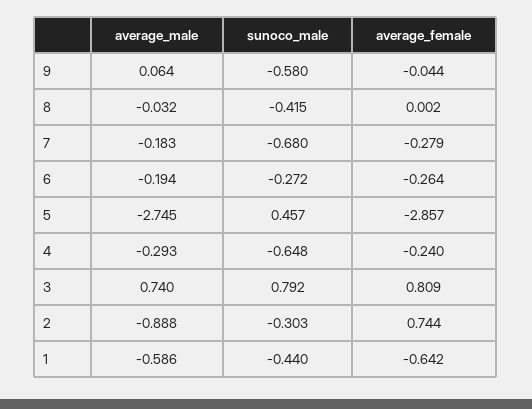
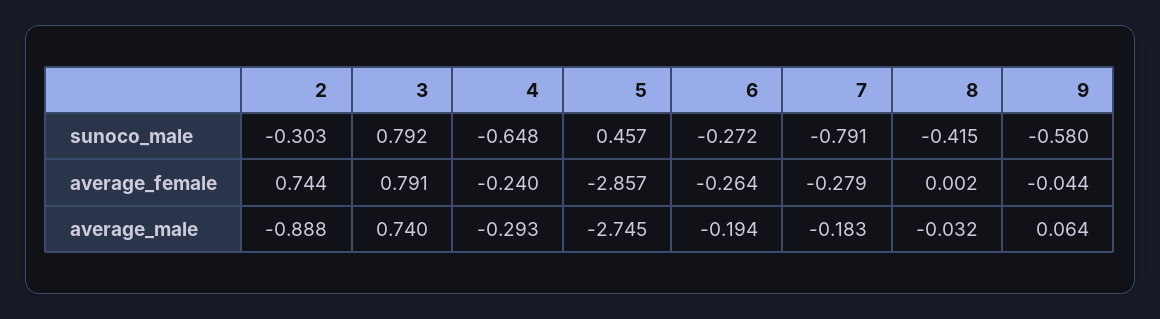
  {
    "average_male": {
      "9": 0.064,
      "8": -0.032,
      "7": -0.183,
      "6": -0.194,
      "5": -2.745,
      "4": -0.293,
      "3": 0.74,
-     "2": -0.888,
+     "2": -0.888
-     "1": -0.586
    },
    "sunoco_male": {
      "9": -0.58,
      "8": -0.415,
-     "7": -0.68,
+     "7": -0.791,
      "6": -0.272,
      "5": 0.457,
      "4": -0.648,
      "3": 0.792,
-     "2": -0.303,
+     "2": -0.303
-     "1": -0.44
    },
    "average_female": {
      "9": -0.044,
      "8": 0.002,
      "7": -0.279,
      "6": -0.264,
      "5": -2.857,
      "4": -0.24,
-     "3": 0.809,
+     "3": 0.791,
-     "2": 0.744,
+     "2": 0.744
-     "1": -0.642
    }
  }

